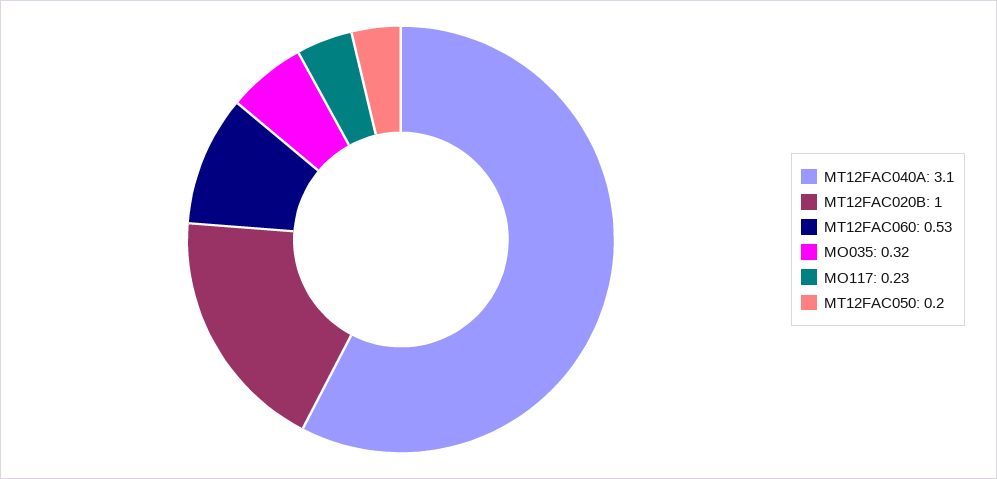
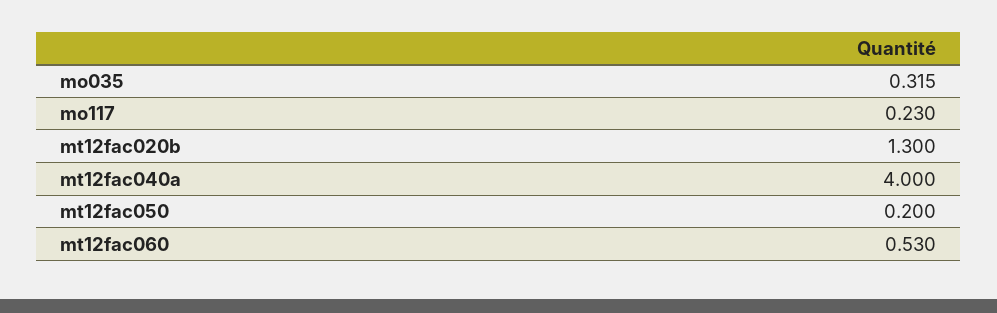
  {
-   "MT12FAC040A": 3.1,
+   "MT12FAC040A": 4,
-   "MT12FAC020B": 1,
+   "MT12FAC020B": 1.3,
    "MT12FAC060": 0.53,
    "MO035": 0.315,
    "MO117": 0.23,
    "MT12FAC050": 0.2
  }

